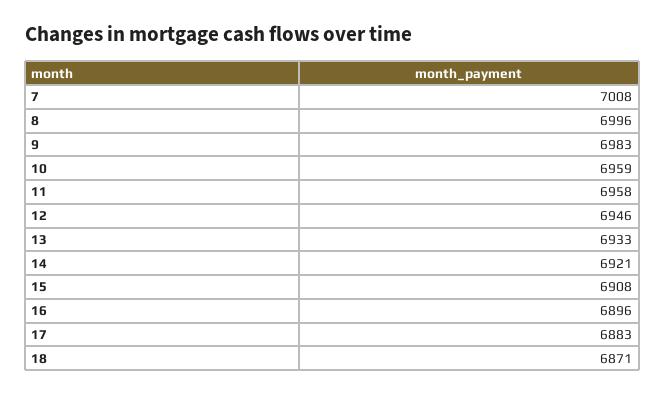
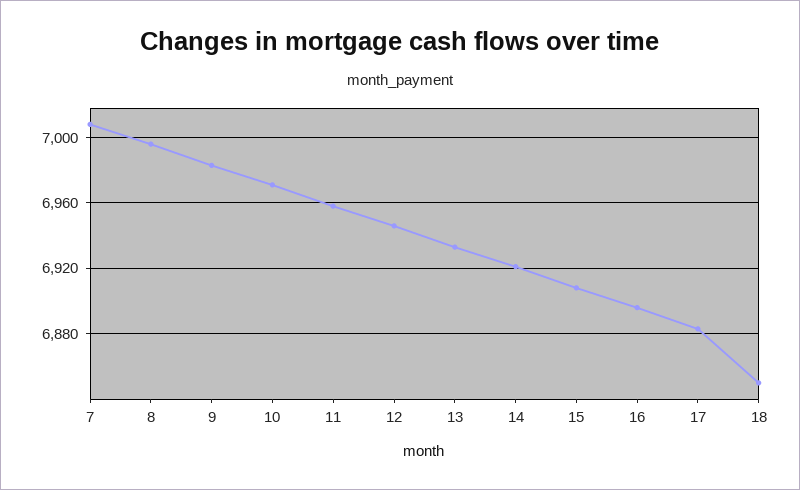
  {
    "7": 7008,
    "8": 6996,
    "9": 6983,
-   "10": 6959,
+   "10": 6970,
    "11": 6958,
    "12": 6946,
    "13": 6933,
    "14": 6921,
    "15": 6908,
    "16": 6896,
    "17": 6883,
-   "18": 6871
+   "18": 6850
  }

